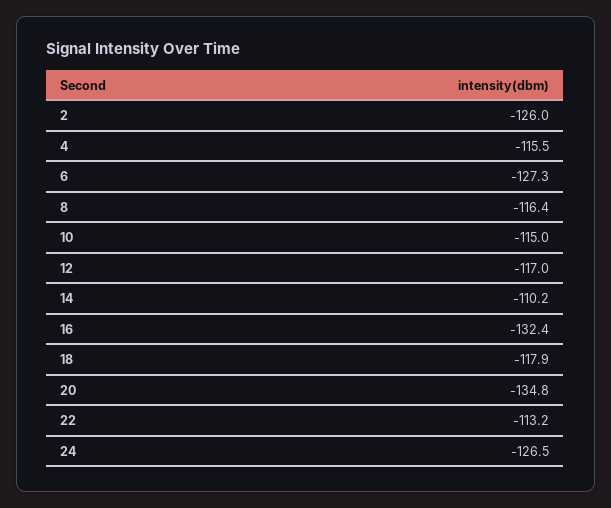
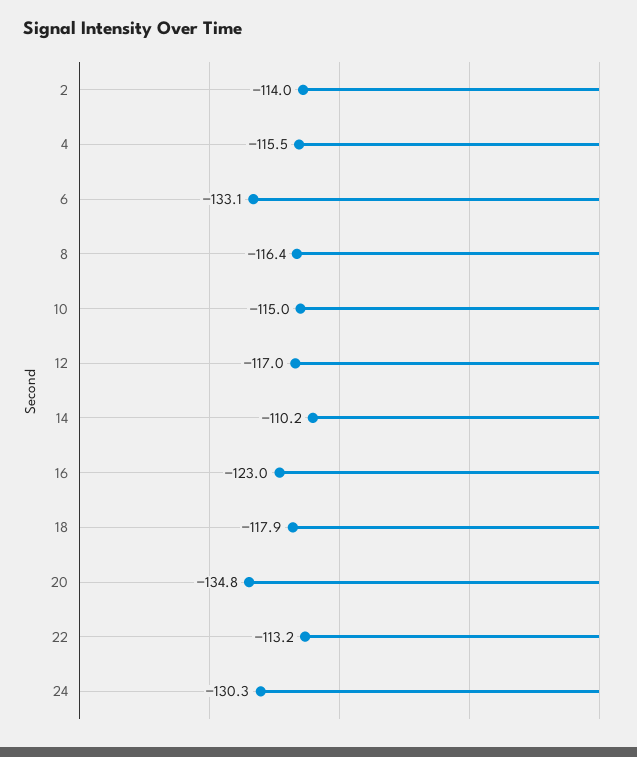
  {
-   "2": -126,
+   "2": -114,
    "4": -115.5,
-   "6": -127.3,
+   "6": -133.1,
    "8": -116.4,
    "10": -115,
    "12": -117,
    "14": -110.2,
-   "16": -132.4,
+   "16": -123,
    "18": -117.9,
    "20": -134.8,
    "22": -113.2,
-   "24": -126.5
+   "24": -130.3
  }

